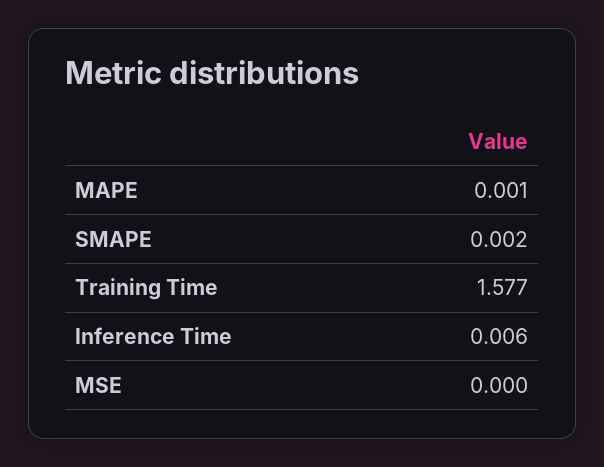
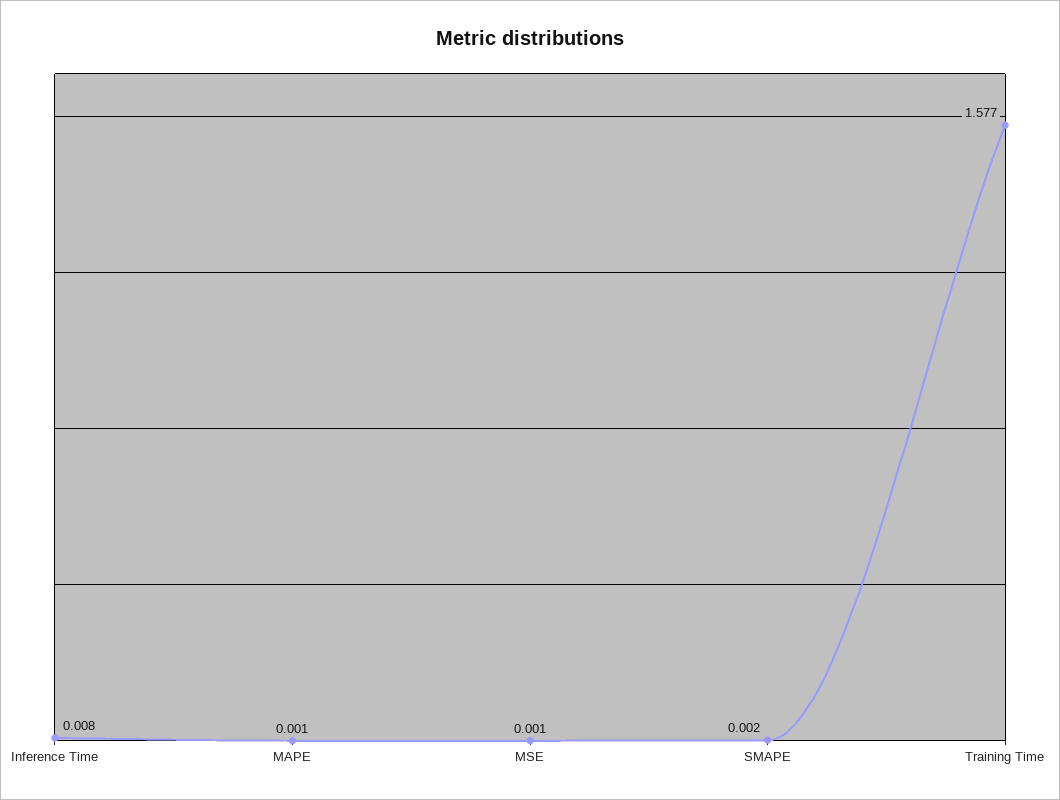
  {
    "MAPE": 0.001,
    "SMAPE": 0.002,
    "Training Time": 1.577,
-   "Inference Time": 0.006,
+   "Inference Time": 0.008,
-   "MSE": 0
+   "MSE": 0.001
  }

